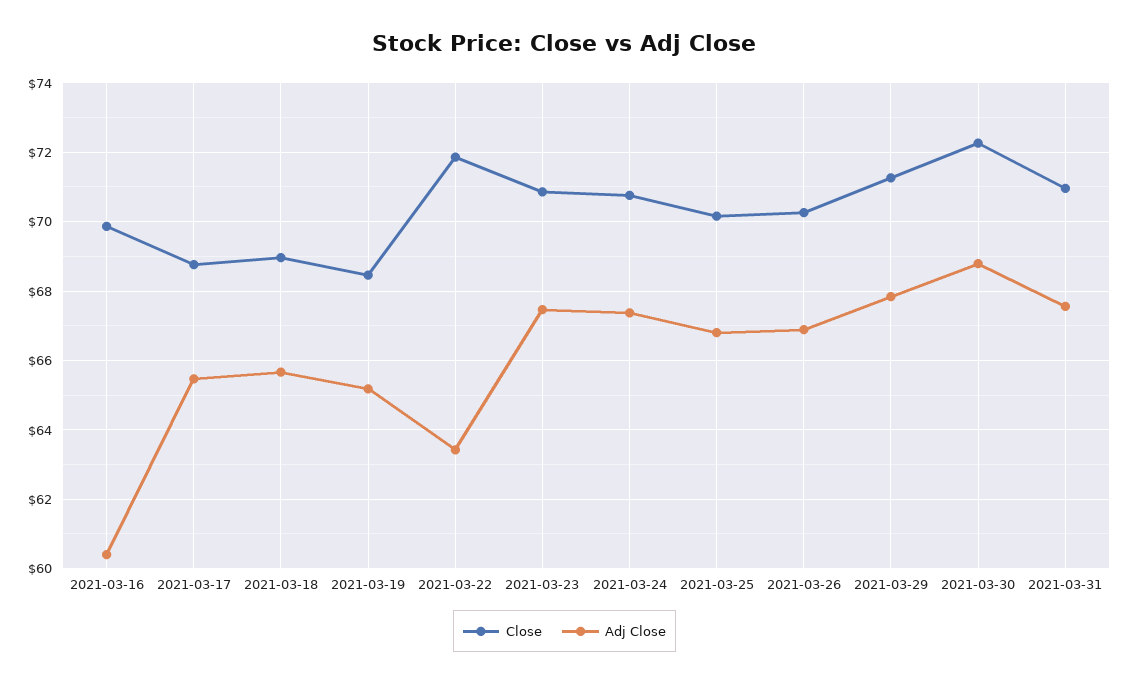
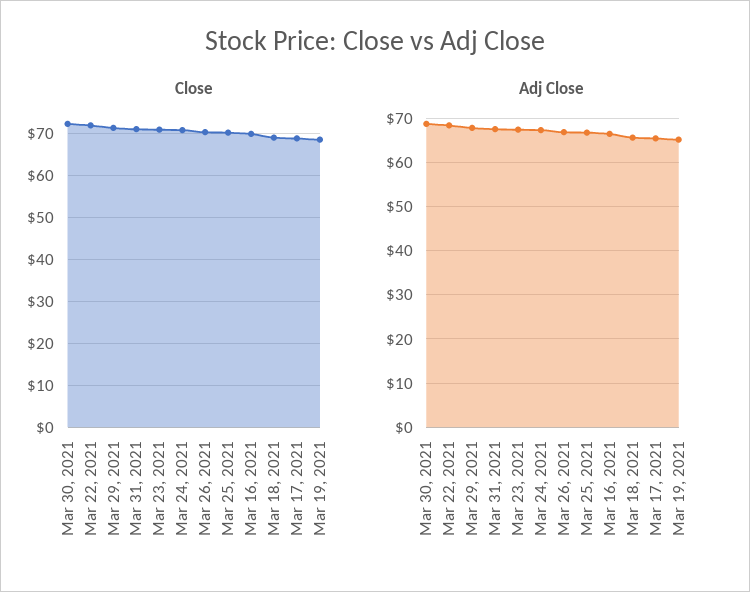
  {
    "Close": {
      "2021-03-16": 69.8,
      "2021-03-17": 68.8,
      "2021-03-18": 69,
      "2021-03-19": 68.4,
      "2021-03-22": 71.8,
      "2021-03-23": 70.8,
      "2021-03-24": 70.8,
      "2021-03-25": 70.2,
      "2021-03-26": 70.2,
      "2021-03-29": 71.2,
      "2021-03-30": 72.2,
      "2021-03-31": 71
    },
    "Adj Close": {
-     "2021-03-16": 60.4,
+     "2021-03-16": 66,
      "2021-03-17": 65.4,
      "2021-03-18": 65.6,
      "2021-03-19": 65.2,
-     "2021-03-22": 63.4,
+     "2021-03-22": 68,
      "2021-03-23": 67.4,
      "2021-03-24": 67.4,
      "2021-03-25": 66.8,
      "2021-03-26": 66.8,
      "2021-03-29": 67.8,
      "2021-03-30": 68.8,
      "2021-03-31": 67.6
    }
  }

